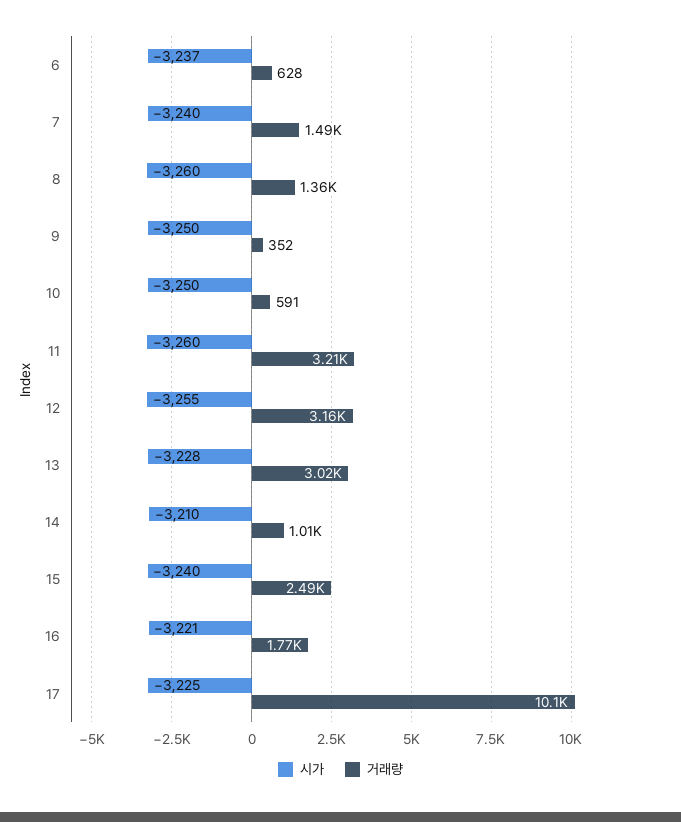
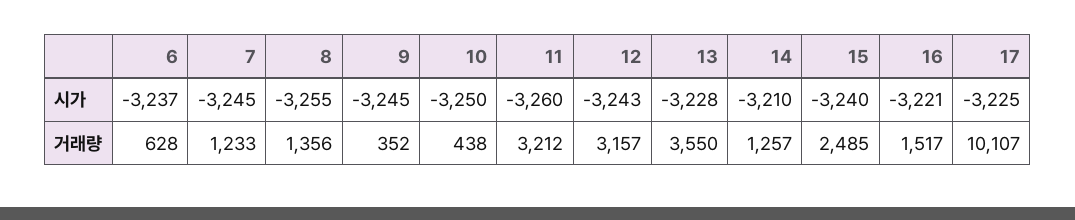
  {
    "시가": {
      "6": -3237,
-     "7": -3240,
+     "7": -3245,
-     "8": -3260,
+     "8": -3255,
-     "9": -3250,
+     "9": -3245,
      "10": -3250,
      "11": -3260,
-     "12": -3255,
+     "12": -3243,
      "13": -3228,
      "14": -3210,
      "15": -3240,
      "16": -3221,
      "17": -3225
    },
    "거래량": {
      "6": 628,
-     "7": 1490,
+     "7": 1233,
      "8": 1356,
      "9": 352,
-     "10": 591,
+     "10": 438,
      "11": 3212,
      "12": 3157,
-     "13": 3020,
+     "13": 3550,
-     "14": 1010,
+     "14": 1257,
      "15": 2485,
-     "16": 1770,
+     "16": 1517,
      "17": 10107
    }
  }

